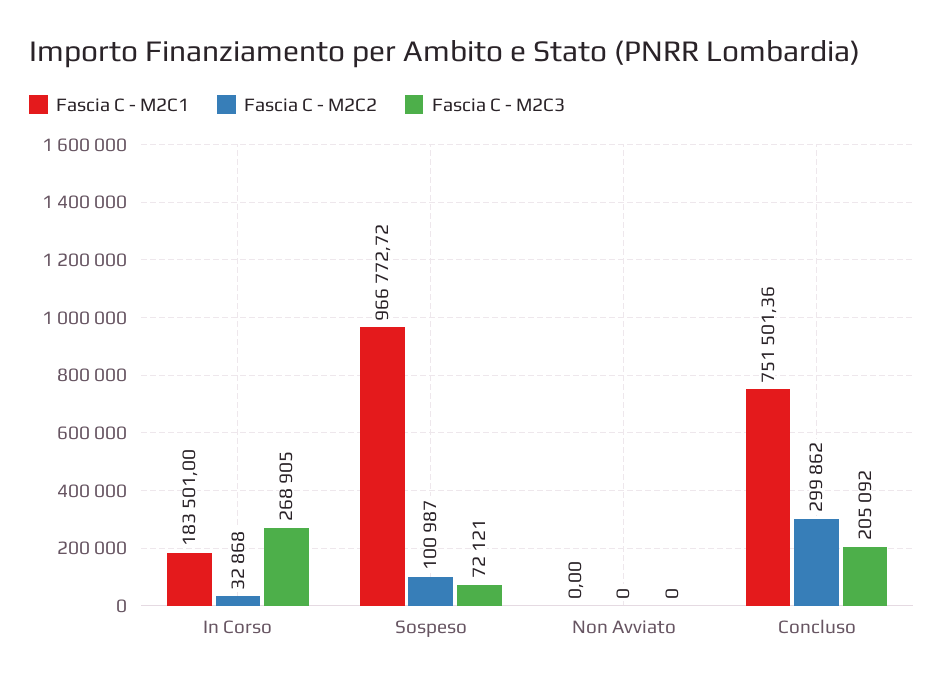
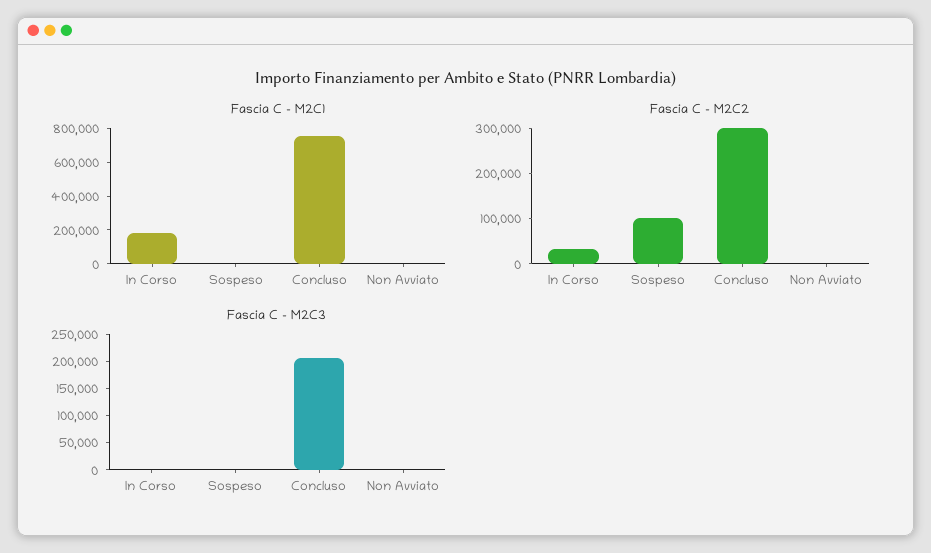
  {
    "Fascia C - M2C1": {
      "In Corso": 183501,
-     "Sospeso": 966772.72,
+     "Sospeso": 0,
      "Non Avviato": 0,
      "Concluso": 751501.36
    },
    "Fascia C - M2C2": {
      "In Corso": 32868,
      "Sospeso": 100987,
      "Non Avviato": 0,
      "Concluso": 299862
    },
    "Fascia C - M2C3": {
-     "In Corso": 268905,
+     "In Corso": 0,
-     "Sospeso": 72121,
+     "Sospeso": 0,
      "Non Avviato": 0,
      "Concluso": 205092
    }
  }

